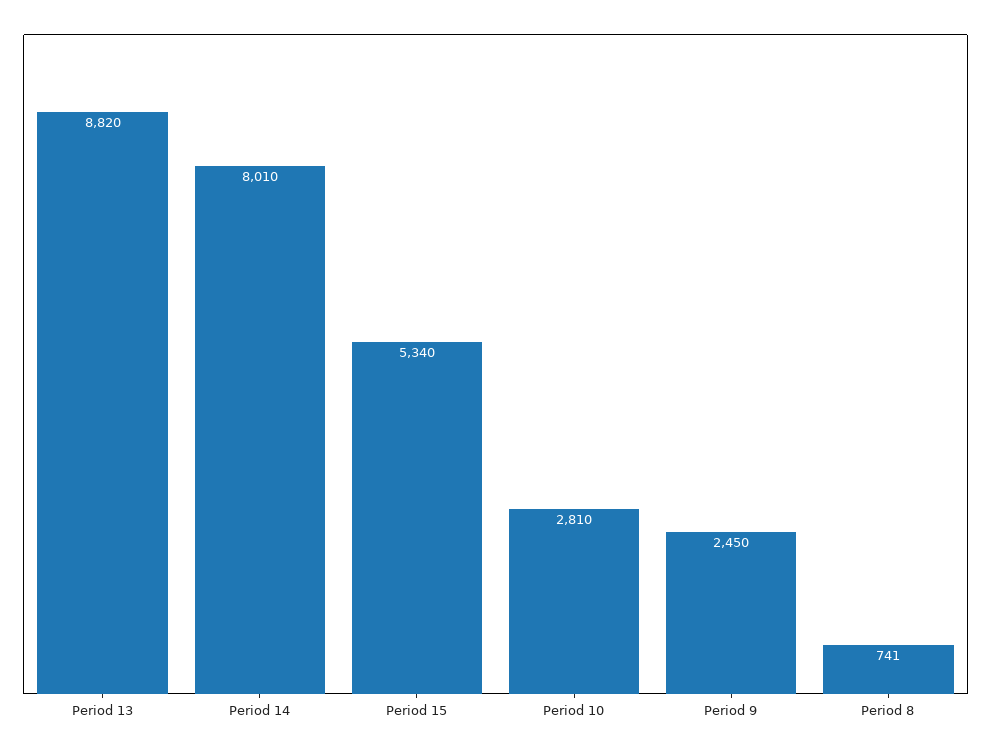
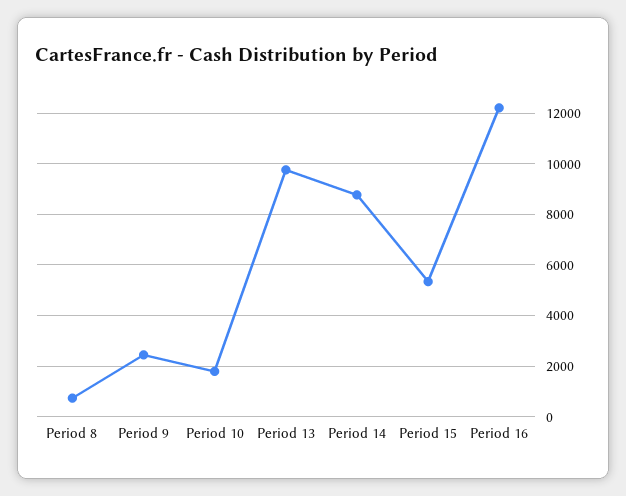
  {
-   "Period 13": 8820,
+   "Period 13": 9750,
-   "Period 14": 8010,
+   "Period 14": 8750,
    "Period 15": 5340,
-   "Period 10": 2810,
+   "Period 10": 1750,
    "Period 9": 2450,
-   "Period 8": 741
+   "Period 8": 741,
+   "Period 16": 12250
  }

